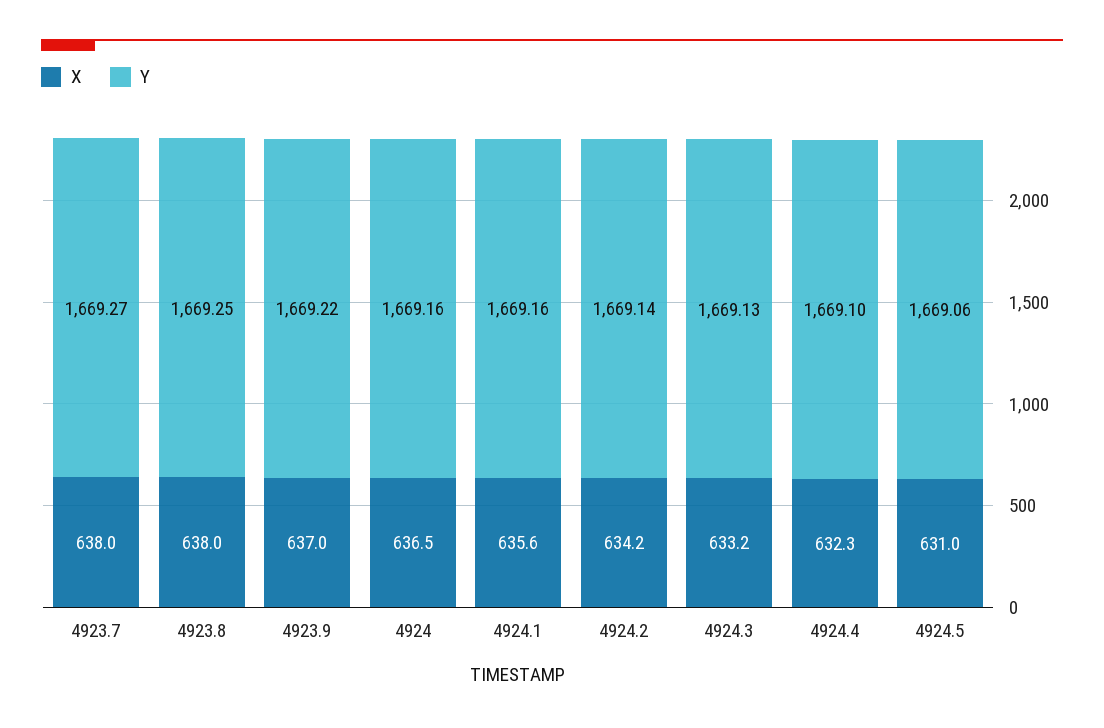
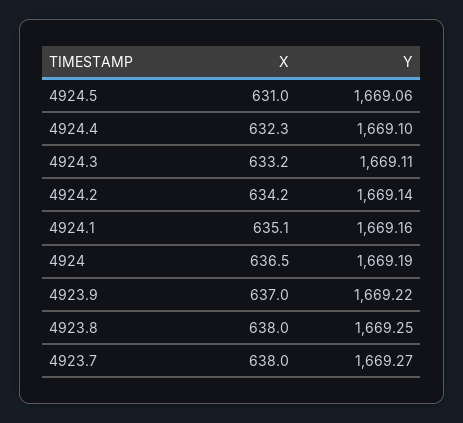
  {
    "X": {
      "4923.7": 638,
      "4923.8": 638,
      "4923.9": 637,
      "4924": 636.5,
-     "4924.1": 635.6,
+     "4924.1": 635.1,
      "4924.2": 634.2,
      "4924.3": 633.2,
      "4924.4": 632.3,
      "4924.5": 631
    },
    "Y": {
      "4923.7": 1669.27,
      "4923.8": 1669.25,
      "4923.9": 1669.22,
-     "4924": 1669.16,
+     "4924": 1669.19,
      "4924.1": 1669.16,
      "4924.2": 1669.14,
-     "4924.3": 1669.13,
+     "4924.3": 1669.11,
      "4924.4": 1669.1,
      "4924.5": 1669.06
    }
  }

